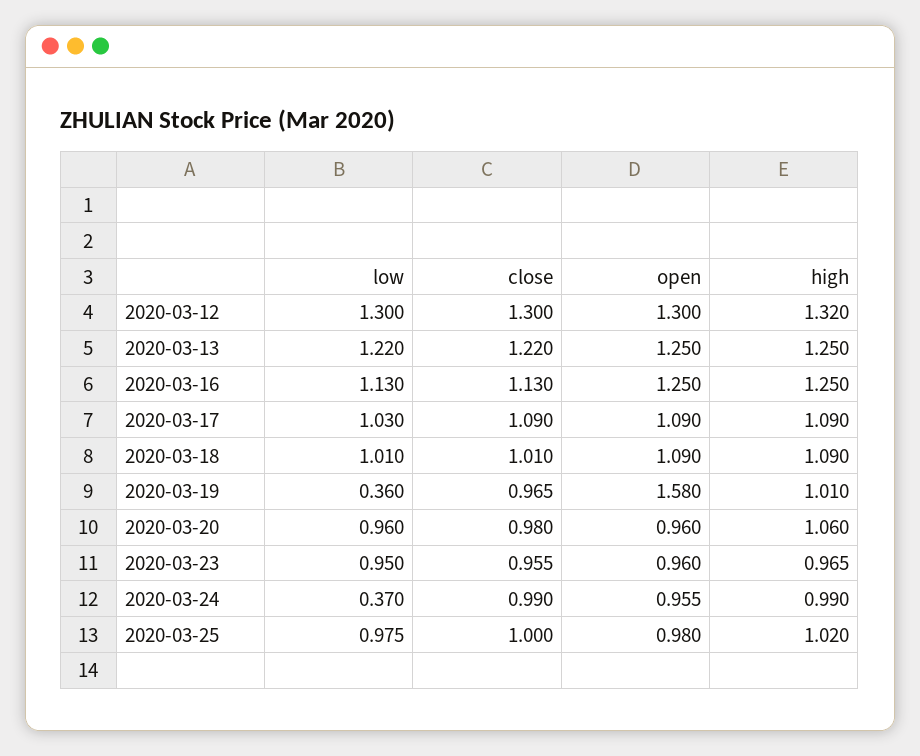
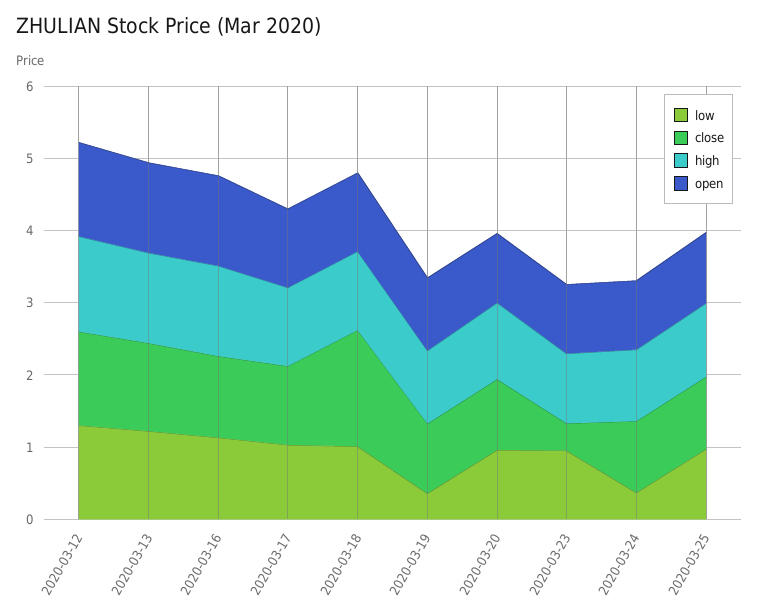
  {
    "low": {
      "2020-03-12": 1.3,
      "2020-03-13": 1.22,
      "2020-03-16": 1.13,
      "2020-03-17": 1.03,
      "2020-03-18": 1.01,
      "2020-03-19": 0.36,
      "2020-03-20": 0.96,
      "2020-03-23": 0.95,
      "2020-03-24": 0.37,
      "2020-03-25": 0.975
    },
    "close": {
      "2020-03-12": 1.3,
      "2020-03-13": 1.22,
      "2020-03-16": 1.13,
      "2020-03-17": 1.09,
-     "2020-03-18": 1.01,
+     "2020-03-18": 1.6,
      "2020-03-19": 0.965,
      "2020-03-20": 0.98,
-     "2020-03-23": 0.955,
+     "2020-03-23": 0.4,
      "2020-03-24": 0.99,
      "2020-03-25": 1
    },
    "open": {
      "2020-03-12": 1.3,
      "2020-03-13": 1.25,
      "2020-03-16": 1.25,
      "2020-03-17": 1.09,
      "2020-03-18": 1.09,
-     "2020-03-19": 1.58,
+     "2020-03-19": 1,
      "2020-03-20": 0.96,
      "2020-03-23": 0.96,
      "2020-03-24": 0.955,
      "2020-03-25": 0.98
    },
    "high": {
      "2020-03-12": 1.32,
      "2020-03-13": 1.25,
      "2020-03-16": 1.25,
      "2020-03-17": 1.09,
      "2020-03-18": 1.09,
      "2020-03-19": 1.01,
      "2020-03-20": 1.06,
      "2020-03-23": 0.965,
      "2020-03-24": 0.99,
      "2020-03-25": 1.02
    }
  }

